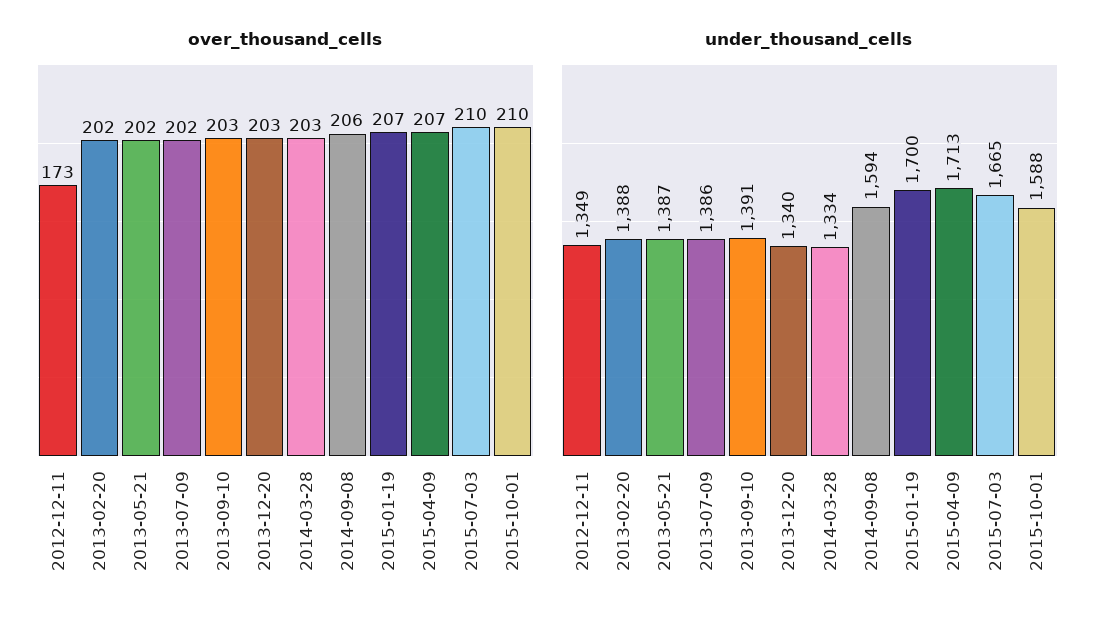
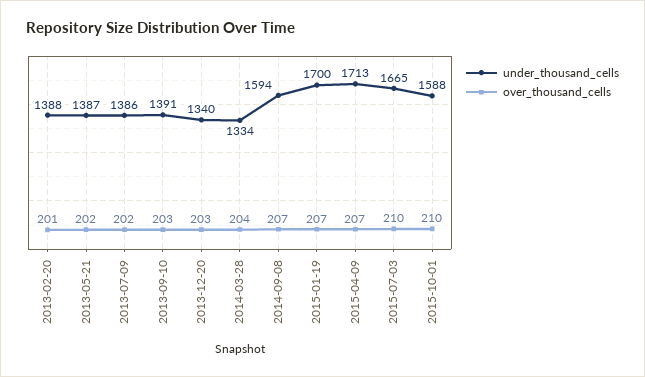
  {
    "over_thousand_cells": {
-     "2012-12-11": 173,
-     "2013-02-20": 202,
+     "2013-02-20": 201,
      "2013-05-21": 202,
      "2013-07-09": 202,
      "2013-09-10": 203,
      "2013-12-20": 203,
-     "2014-03-28": 203,
+     "2014-03-28": 204,
-     "2014-09-08": 206,
+     "2014-09-08": 207,
      "2015-01-19": 207,
      "2015-04-09": 207,
      "2015-07-03": 210,
      "2015-10-01": 210
    },
    "under_thousand_cells": {
-     "2012-12-11": 1349,
      "2013-02-20": 1388,
      "2013-05-21": 1387,
      "2013-07-09": 1386,
      "2013-09-10": 1391,
      "2013-12-20": 1340,
      "2014-03-28": 1334,
      "2014-09-08": 1594,
      "2015-01-19": 1700,
      "2015-04-09": 1713,
      "2015-07-03": 1665,
      "2015-10-01": 1588
    }
  }

